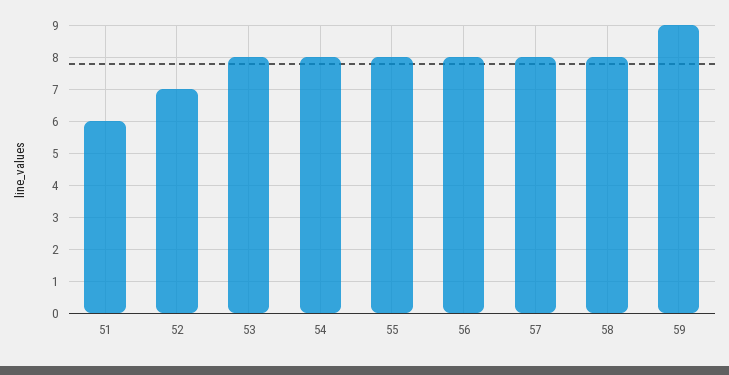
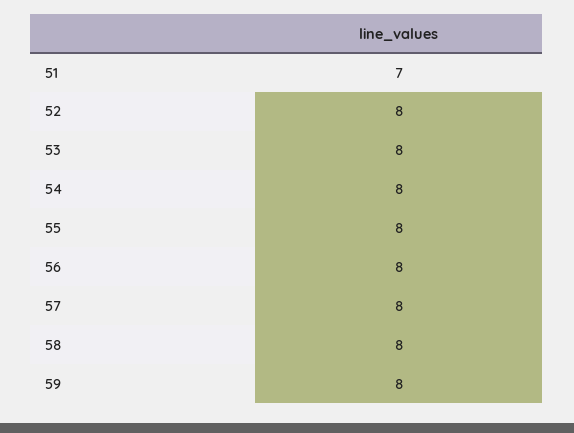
  {
-   "51": 6,
+   "51": 7,
-   "52": 7,
+   "52": 8,
    "53": 8,
    "54": 8,
    "55": 8,
    "56": 8,
    "57": 8,
    "58": 8,
-   "59": 9
+   "59": 8
  }

